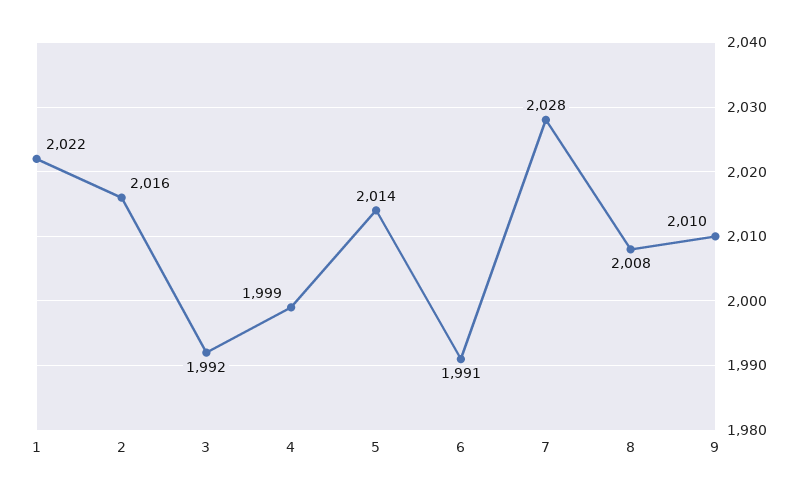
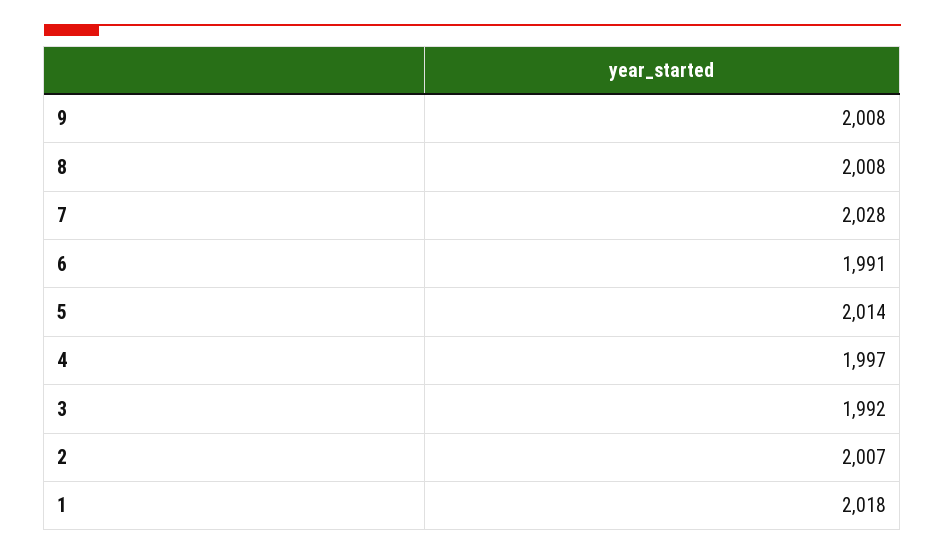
  {
-   "1": 2022,
+   "1": 2018,
-   "2": 2016,
+   "2": 2007,
    "3": 1992,
-   "4": 1999,
+   "4": 1997,
    "5": 2014,
    "6": 1991,
    "7": 2028,
    "8": 2008,
-   "9": 2010
+   "9": 2008
  }

